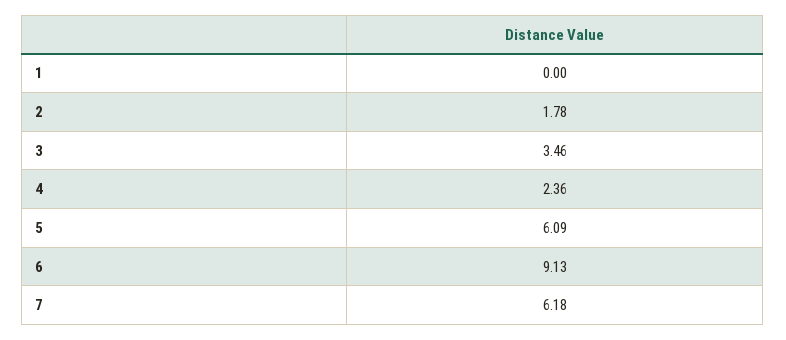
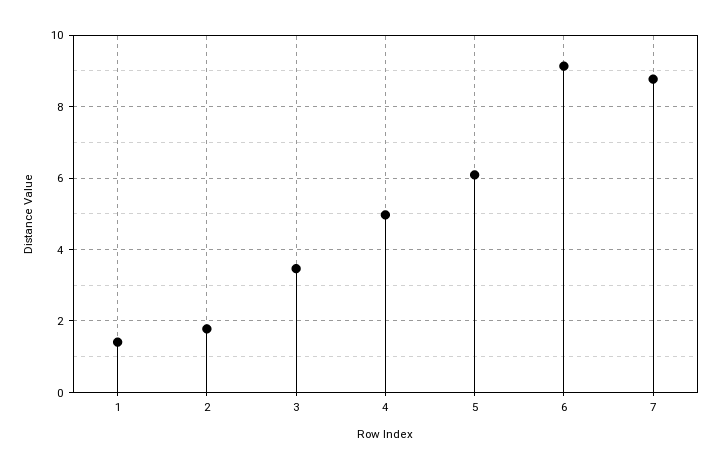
  {
-   "1": 0,
+   "1": 1.4,
    "2": 1.78,
    "3": 3.46,
-   "4": 2.36,
+   "4": 5,
    "5": 6.09,
    "6": 9.13,
-   "7": 6.18
+   "7": 8.8
  }

